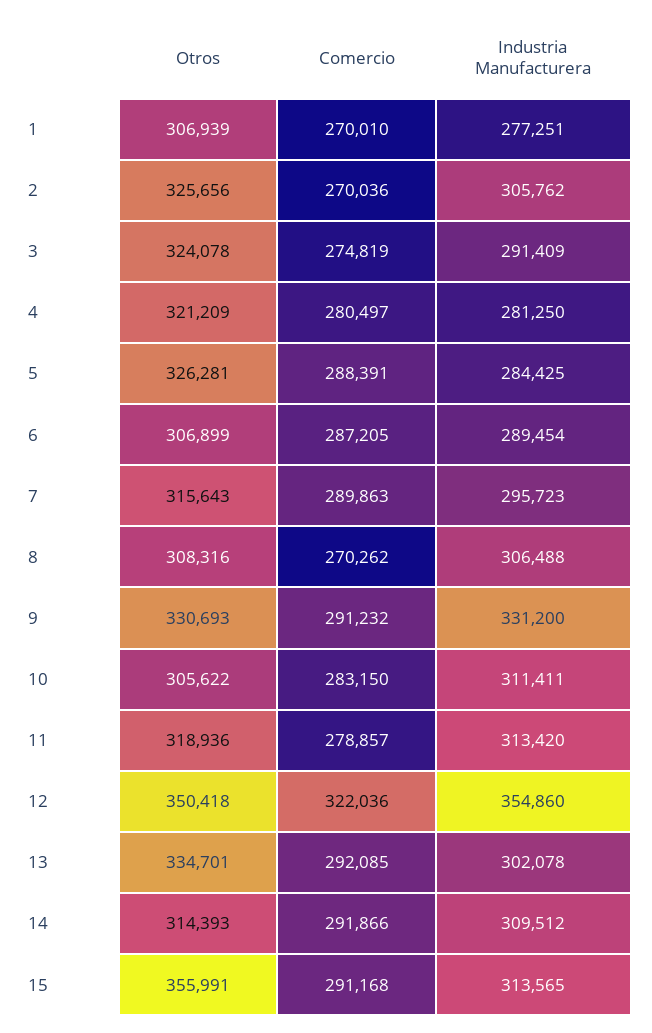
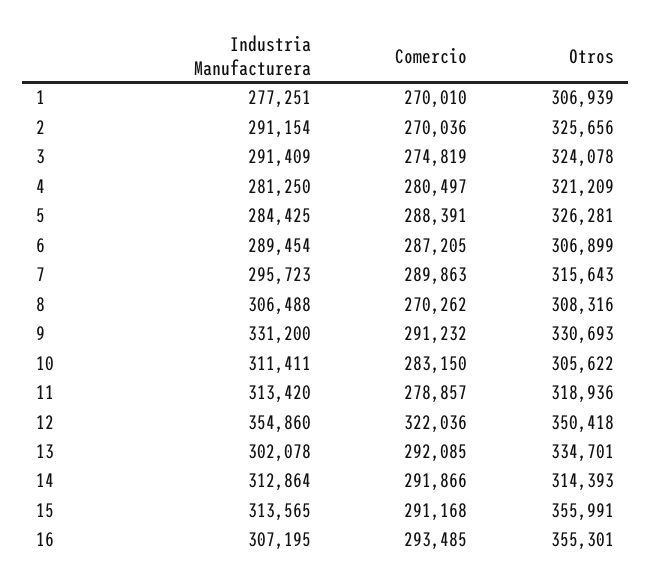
  {
    "Otros": {
      "1": 306939,
      "2": 325656,
      "3": 324078,
      "4": 321209,
      "5": 326281,
      "6": 306899,
      "7": 315643,
      "8": 308316,
      "9": 330693,
      "10": 305622,
      "11": 318936,
      "12": 350418,
      "13": 334701,
      "14": 314393,
-     "15": 355991
+     "15": 355991,
+     "16": 355301
    },
    "Comercio": {
      "1": 270010,
      "2": 270036,
      "3": 274819,
      "4": 280497,
      "5": 288391,
      "6": 287205,
      "7": 289863,
      "8": 270262,
      "9": 291232,
      "10": 283150,
      "11": 278857,
      "12": 322036,
      "13": 292085,
      "14": 291866,
-     "15": 291168
+     "15": 291168,
+     "16": 293485
    },
    "Industria Manufacturera": {
      "1": 277251,
-     "2": 305762,
+     "2": 291154,
      "3": 291409,
      "4": 281250,
      "5": 284425,
      "6": 289454,
      "7": 295723,
      "8": 306488,
      "9": 331200,
      "10": 311411,
      "11": 313420,
      "12": 354860,
      "13": 302078,
-     "14": 309512,
+     "14": 312864,
-     "15": 313565
+     "15": 313565,
+     "16": 307195
    }
  }

